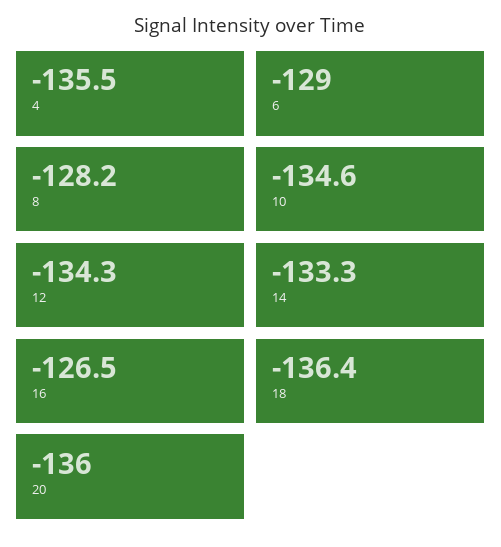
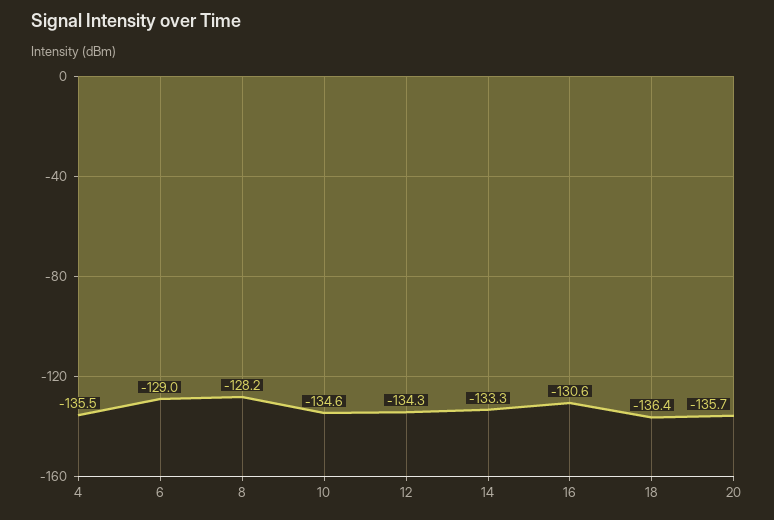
  {
    "4": -135.5,
    "6": -129,
    "8": -128.2,
    "10": -134.6,
    "12": -134.3,
    "14": -133.3,
-   "16": -126.5,
+   "16": -130.6,
    "18": -136.4,
-   "20": -136
+   "20": -135.7
  }

